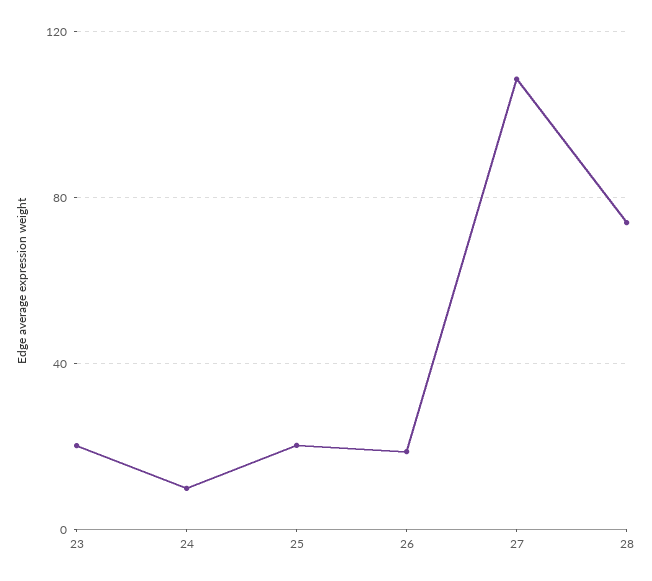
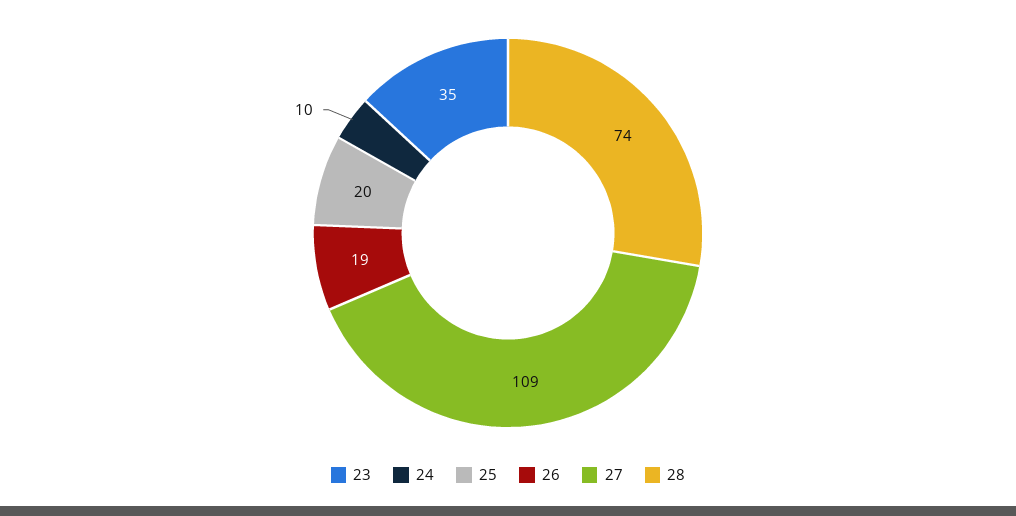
  {
-   "23": 20,
+   "23": 35,
    "24": 10,
    "25": 20,
    "26": 19,
    "27": 109,
    "28": 74
  }

